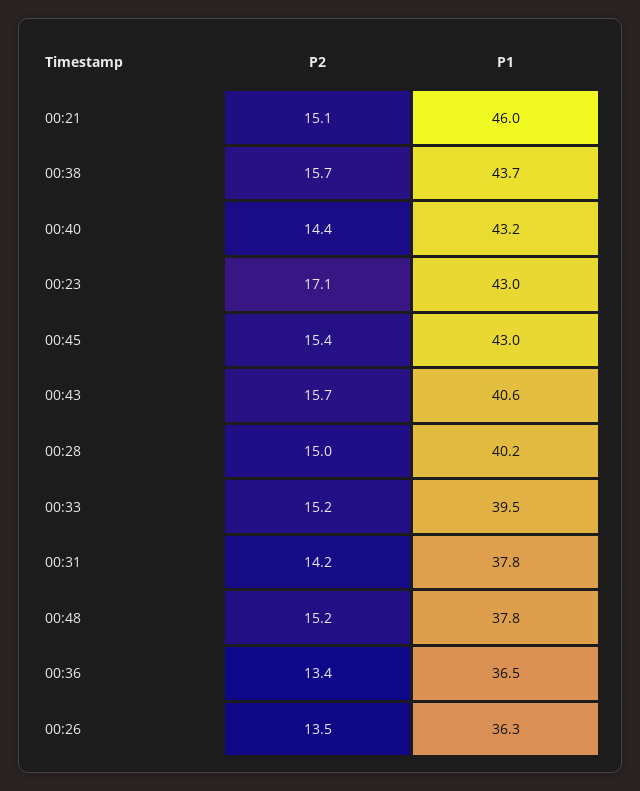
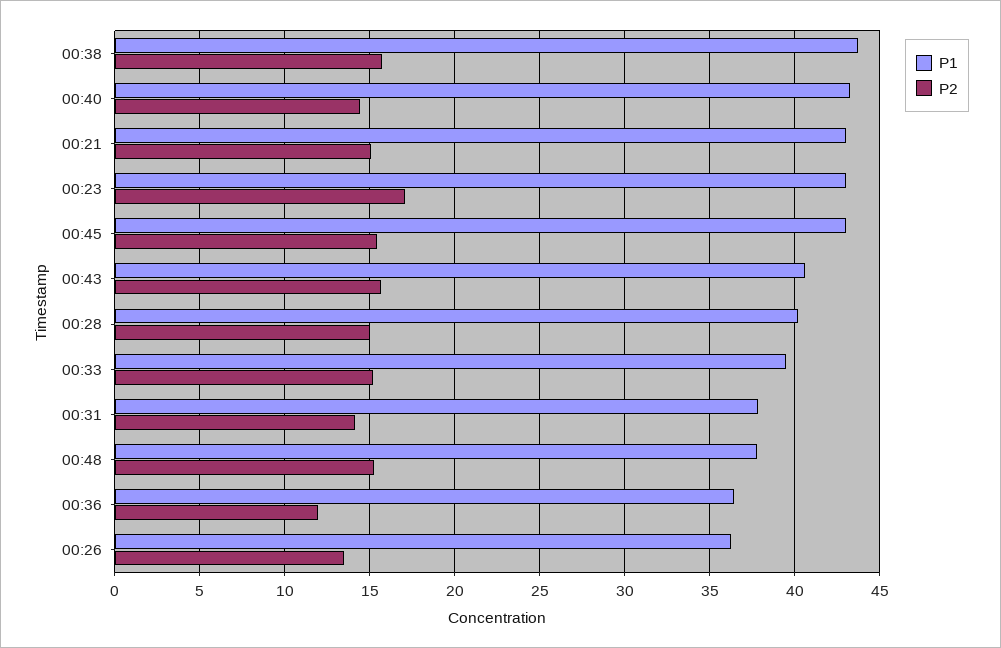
  {
    "P2": {
      "00:21": 15.1,
      "00:38": 15.7,
      "00:40": 14.4,
      "00:23": 17.1,
      "00:45": 15.4,
      "00:43": 15.7,
      "00:28": 15,
      "00:33": 15.2,
      "00:31": 14.2,
      "00:48": 15.2,
-     "00:36": 13.4,
+     "00:36": 12,
      "00:26": 13.5
    },
    "P1": {
-     "00:21": 46,
+     "00:21": 43,
      "00:38": 43.7,
      "00:40": 43.2,
      "00:23": 43,
      "00:45": 43,
      "00:43": 40.6,
      "00:28": 40.2,
      "00:33": 39.5,
      "00:31": 37.8,
      "00:48": 37.8,
      "00:36": 36.5,
      "00:26": 36.3
    }
  }

